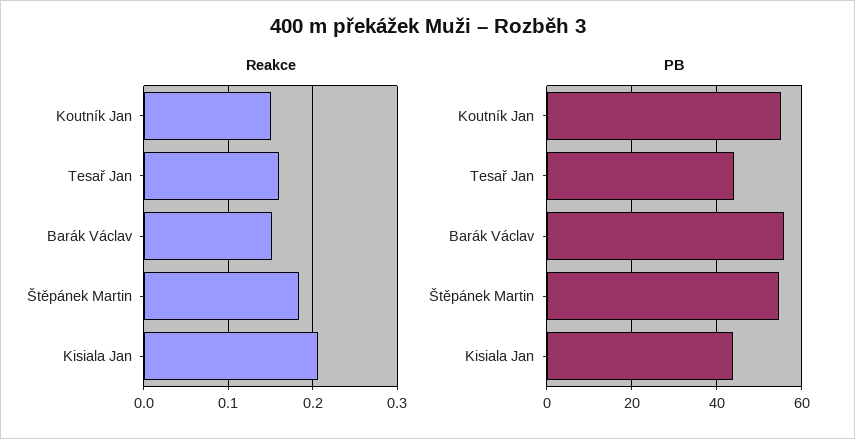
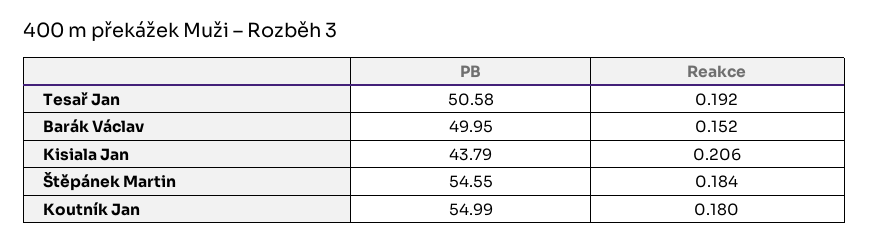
  {
    "Reakce": {
-     "Koutník Jan": 0.15,
+     "Koutník Jan": 0.18,
-     "Tesař Jan": 0.16,
+     "Tesař Jan": 0.192,
      "Barák Václav": 0.152,
      "Štěpánek Martin": 0.184,
      "Kisiala Jan": 0.206
    },
    "PB": {
      "Koutník Jan": 54.99,
-     "Tesař Jan": 44,
+     "Tesař Jan": 50.58,
-     "Barák Václav": 56,
+     "Barák Václav": 49.95,
      "Štěpánek Martin": 54.55,
      "Kisiala Jan": 43.79
    }
  }

